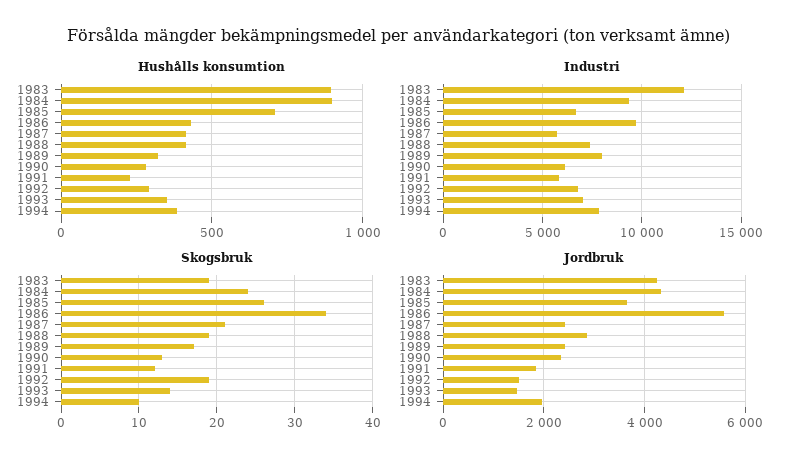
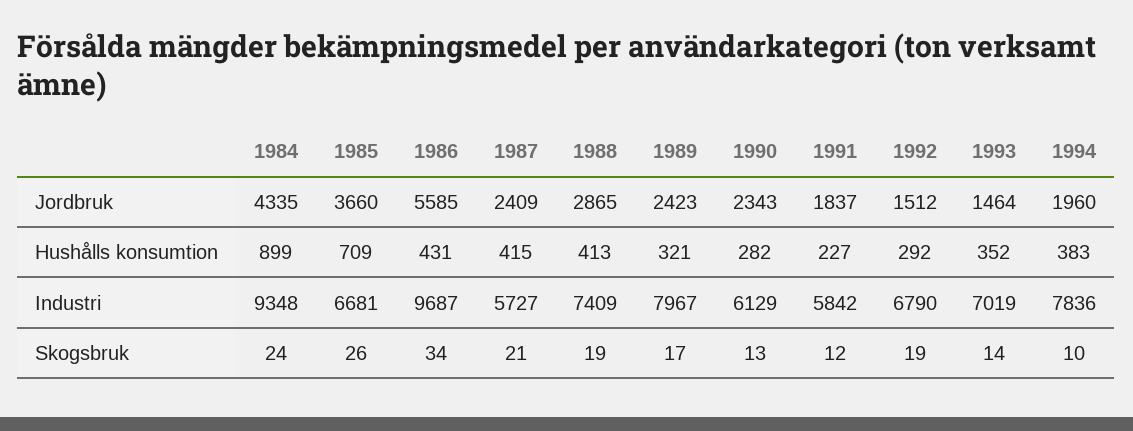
  {
    "Hushålls konsumtion": {
-     "1983": 900,
      "1984": 899,
      "1985": 709,
      "1986": 431,
      "1987": 415,
      "1988": 413,
      "1989": 321,
      "1990": 282,
      "1991": 227,
      "1992": 292,
      "1993": 352,
      "1994": 383
    },
    "Industri": {
-     "1983": 12000,
      "1984": 9348,
      "1985": 6681,
      "1986": 9687,
      "1987": 5727,
      "1988": 7409,
      "1989": 7967,
      "1990": 6129,
      "1991": 5842,
      "1992": 6790,
      "1993": 7019,
      "1994": 7836
    },
    "Skogsbruk": {
-     "1983": 19,
      "1984": 24,
      "1985": 26,
      "1986": 34,
      "1987": 21,
      "1988": 19,
      "1989": 17,
      "1990": 13,
      "1991": 12,
      "1992": 19,
      "1993": 14,
      "1994": 10
    },
    "Jordbruk": {
-     "1983": 4200,
      "1984": 4335,
      "1985": 3660,
      "1986": 5585,
      "1987": 2409,
      "1988": 2865,
      "1989": 2423,
      "1990": 2343,
      "1991": 1837,
      "1992": 1512,
      "1993": 1464,
      "1994": 1960
    }
  }

